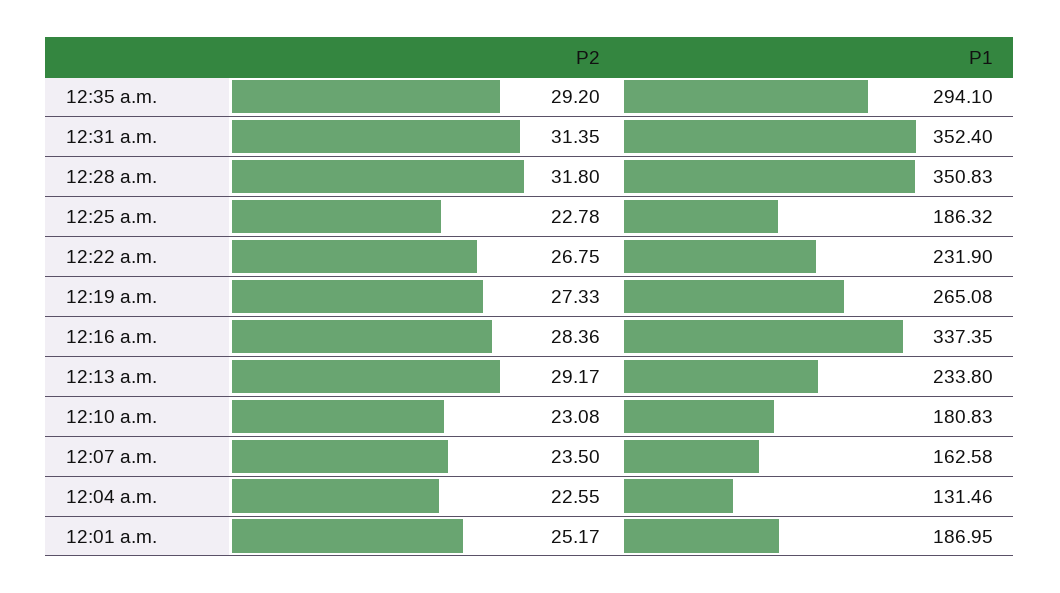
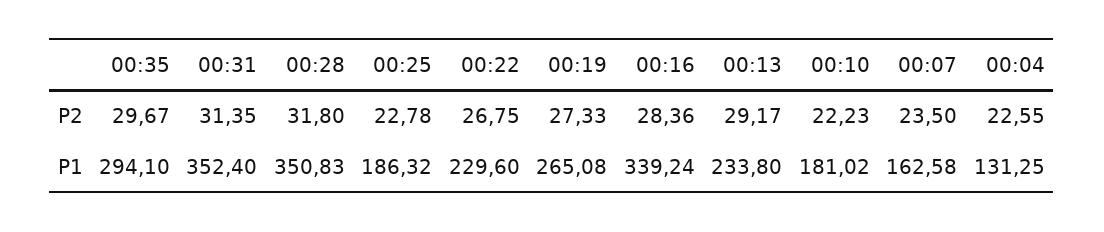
  {
    "P2": {
-     "12:35 a.m.": 29.2,
+     "12:35 a.m.": 29.67,
      "12:31 a.m.": 31.35,
      "12:28 a.m.": 31.8,
      "12:25 a.m.": 22.78,
      "12:22 a.m.": 26.75,
      "12:19 a.m.": 27.33,
      "12:16 a.m.": 28.36,
      "12:13 a.m.": 29.17,
-     "12:10 a.m.": 23.08,
+     "12:10 a.m.": 22.23,
      "12:07 a.m.": 23.5,
-     "12:04 a.m.": 22.55,
+     "12:04 a.m.": 22.55
-     "12:01 a.m.": 25.17
    },
    "P1": {
      "12:35 a.m.": 294.1,
      "12:31 a.m.": 352.4,
      "12:28 a.m.": 350.83,
      "12:25 a.m.": 186.32,
-     "12:22 a.m.": 231.9,
+     "12:22 a.m.": 229.6,
      "12:19 a.m.": 265.08,
-     "12:16 a.m.": 337.35,
+     "12:16 a.m.": 339.24,
      "12:13 a.m.": 233.8,
-     "12:10 a.m.": 180.83,
+     "12:10 a.m.": 181.02,
      "12:07 a.m.": 162.58,
-     "12:04 a.m.": 131.46,
+     "12:04 a.m.": 131.25
-     "12:01 a.m.": 186.95
    }
  }

